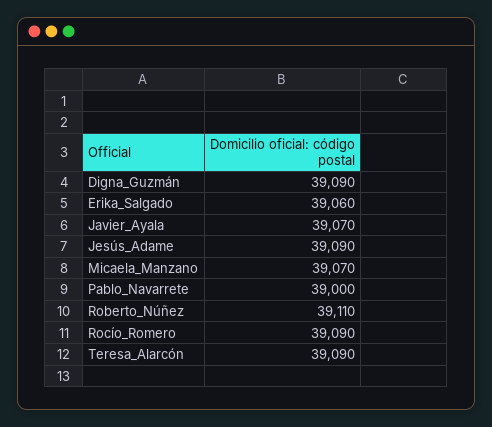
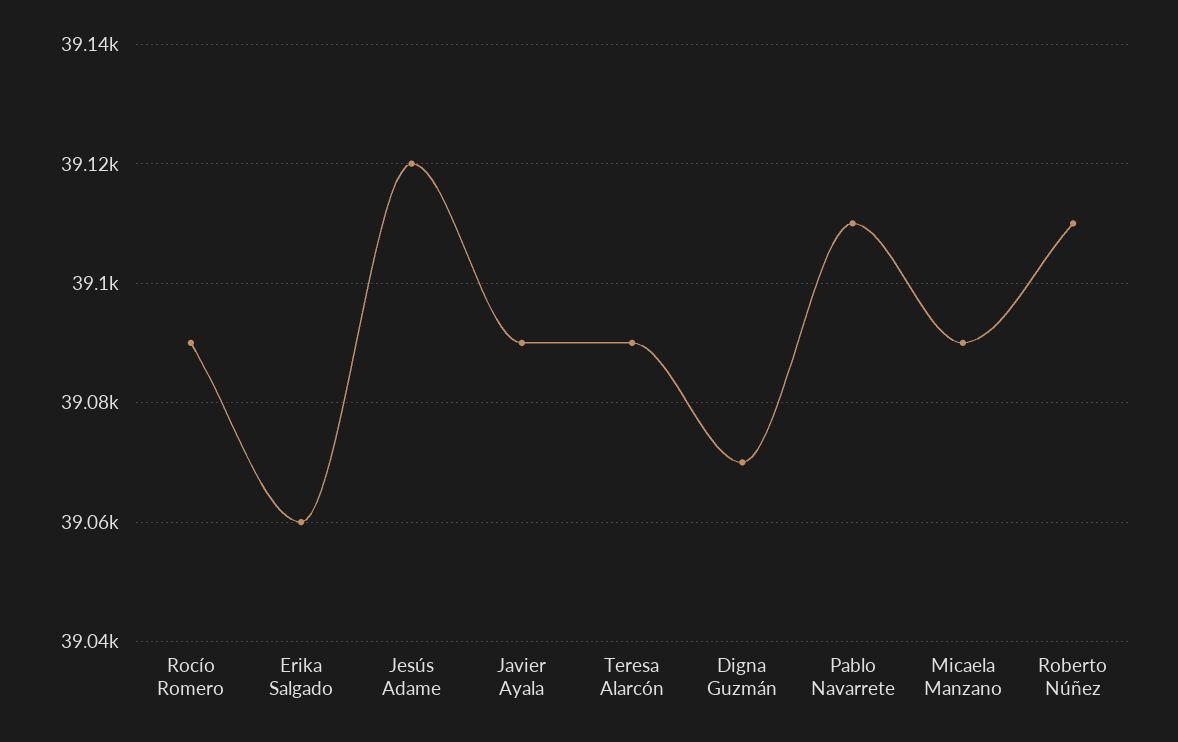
  {
-   "Digna_Guzmán": 39090,
+   "Digna_Guzmán": 39070,
    "Erika_Salgado": 39060,
-   "Javier_Ayala": 39070,
+   "Javier_Ayala": 39090,
-   "Jesús_Adame": 39090,
+   "Jesús_Adame": 39120,
-   "Micaela_Manzano": 39070,
+   "Micaela_Manzano": 39090,
-   "Pablo_Navarrete": 39000,
+   "Pablo_Navarrete": 39110,
    "Roberto_Núñez": 39110,
    "Rocío_Romero": 39090,
    "Teresa_Alarcón": 39090
  }

